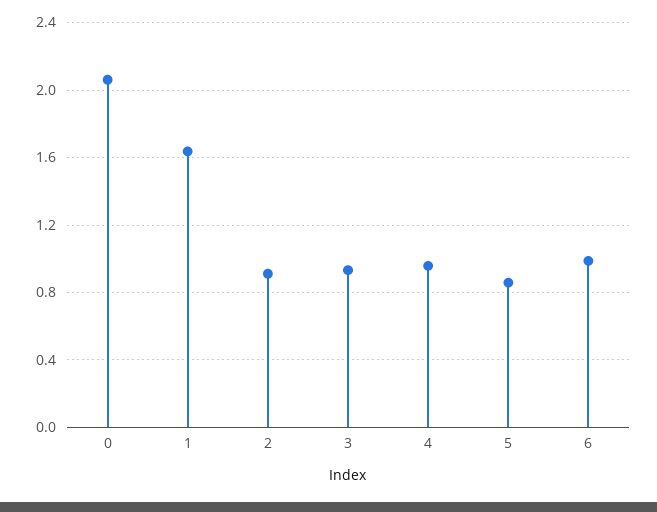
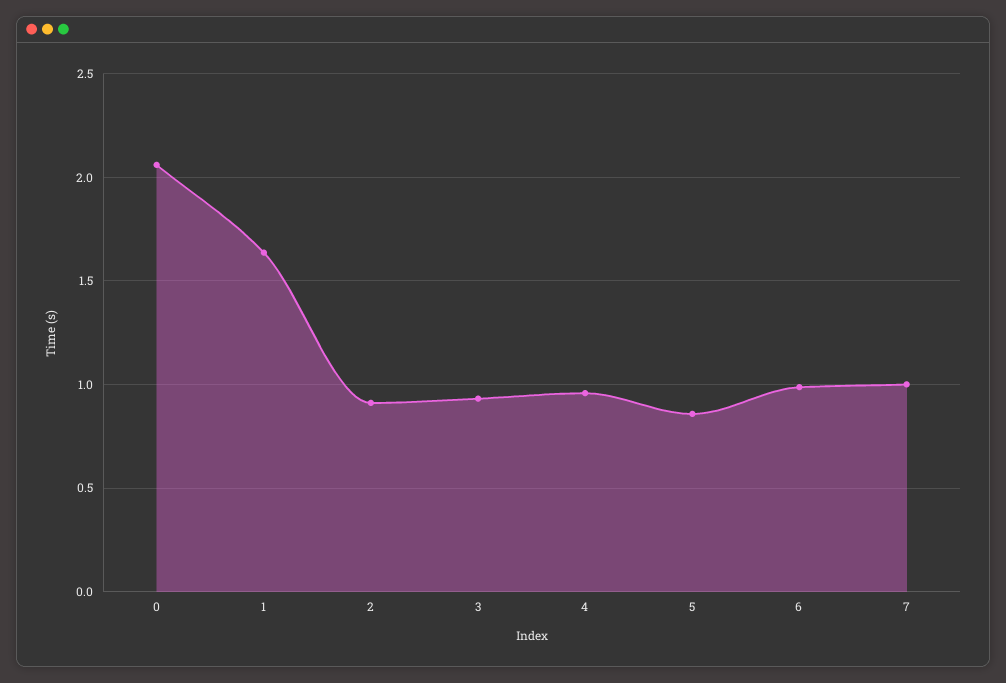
  {
    "0": 2.05,
    "1": 1.65,
    "2": 0.9,
    "3": 0.95,
    "4": 0.95,
    "5": 0.85,
-   "6": 1
+   "6": 1,
+   "7": 1
  }

